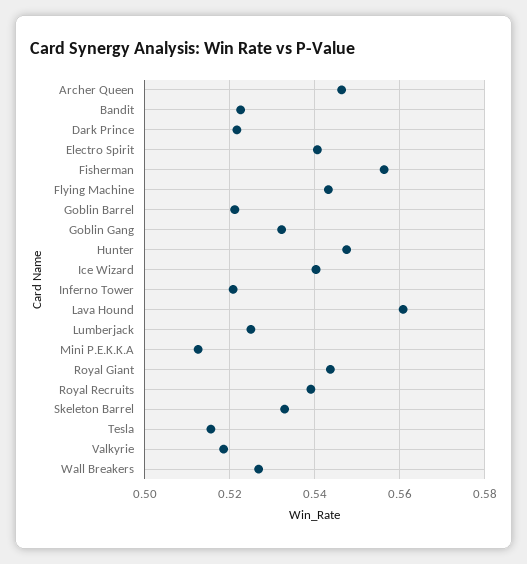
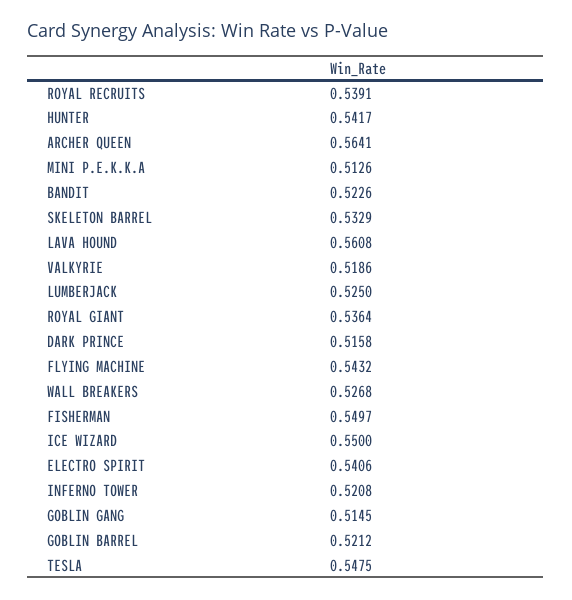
  {
-   "Archer Queen": 0.546,
+   "Archer Queen": 0.5641,
    "Bandit": 0.5226,
-   "Dark Prince": 0.522,
+   "Dark Prince": 0.5158,
    "Electro Spirit": 0.5406,
-   "Fisherman": 0.556,
+   "Fisherman": 0.5497,
    "Flying Machine": 0.5432,
    "Goblin Barrel": 0.5212,
-   "Goblin Gang": 0.532,
+   "Goblin Gang": 0.5145,
-   "Hunter": 0.548,
+   "Hunter": 0.5417,
-   "Ice Wizard": 0.54,
+   "Ice Wizard": 0.55,
    "Inferno Tower": 0.5208,
    "Lava Hound": 0.5608,
    "Lumberjack": 0.525,
    "Mini P.E.K.K.A": 0.5126,
-   "Royal Giant": 0.544,
+   "Royal Giant": 0.5364,
    "Royal Recruits": 0.5391,
    "Skeleton Barrel": 0.5329,
-   "Tesla": 0.516,
+   "Tesla": 0.5475,
    "Valkyrie": 0.5186,
    "Wall Breakers": 0.5268
  }

